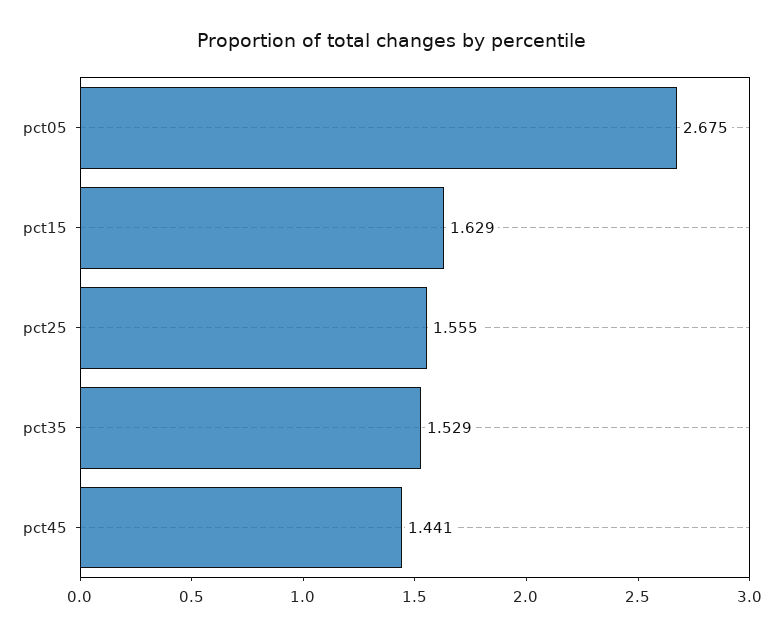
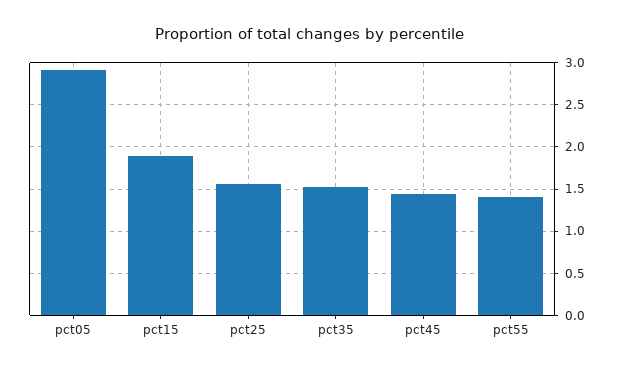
  {
-   "pct05": 2.675,
+   "pct05": 2.9,
-   "pct15": 1.629,
+   "pct15": 1.9,
    "pct25": 1.555,
    "pct35": 1.529,
-   "pct45": 1.441
+   "pct45": 1.441,
+   "pct55": 1.4
  }

